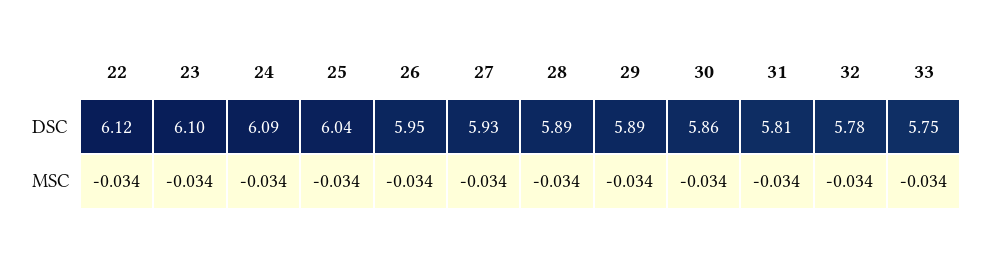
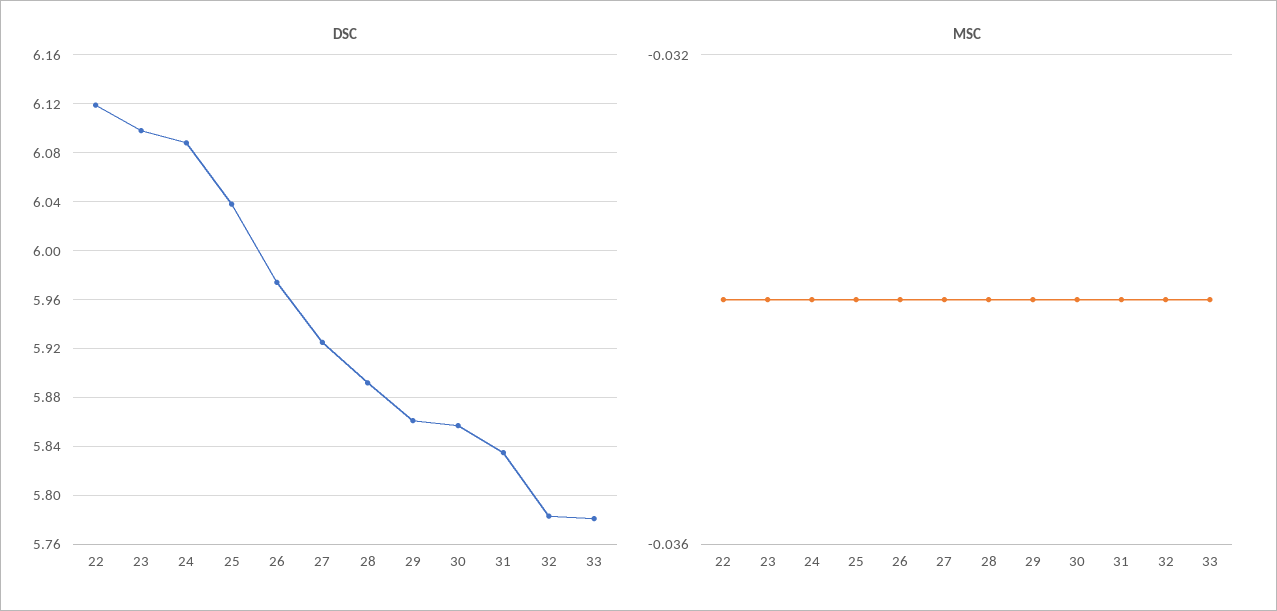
  {
    "DSC": {
      "22": 6.12,
      "23": 6.1,
      "24": 6.09,
      "25": 6.04,
-     "26": 5.95,
+     "26": 5.975,
      "27": 5.93,
      "28": 5.89,
-     "29": 5.89,
+     "29": 5.86,
      "30": 5.86,
-     "31": 5.81,
+     "31": 5.835,
      "32": 5.78,
-     "33": 5.75
+     "33": 5.78
    },
    "MSC": {
      "22": -0.034,
      "23": -0.034,
      "24": -0.034,
      "25": -0.034,
      "26": -0.034,
      "27": -0.034,
      "28": -0.034,
      "29": -0.034,
      "30": -0.034,
      "31": -0.034,
      "32": -0.034,
      "33": -0.034
    }
  }

